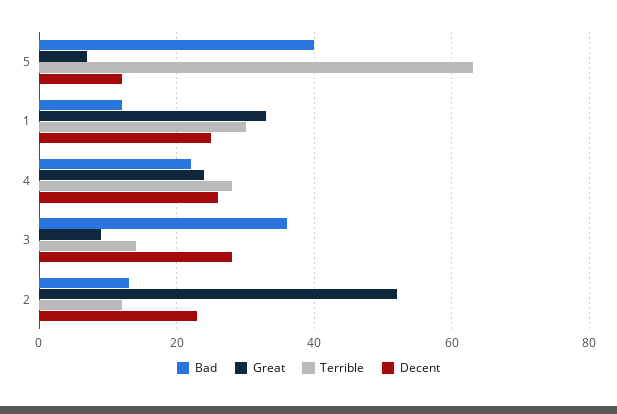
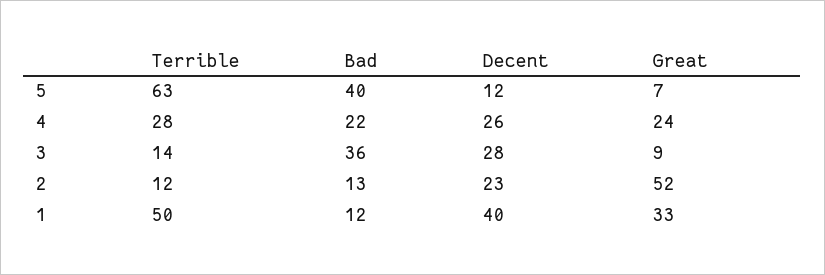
  {
    "Bad": {
      "5": 40,
      "1": 12,
      "4": 22,
      "3": 36,
      "2": 13
    },
    "Great": {
      "5": 7,
      "1": 33,
      "4": 24,
      "3": 9,
      "2": 52
    },
    "Terrible": {
      "5": 63,
-     "1": 30,
+     "1": 50,
      "4": 28,
      "3": 14,
      "2": 12
    },
    "Decent": {
      "5": 12,
-     "1": 25,
+     "1": 40,
      "4": 26,
      "3": 28,
      "2": 23
    }
  }

